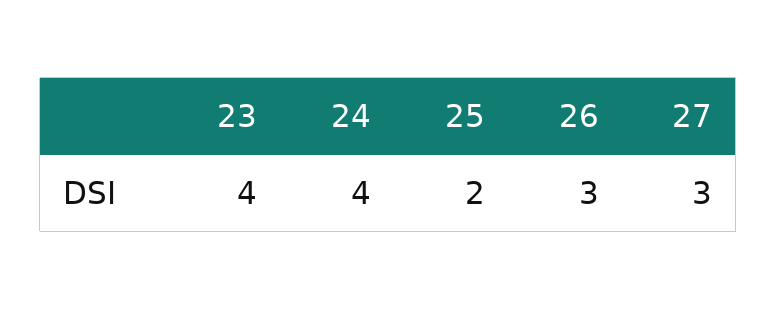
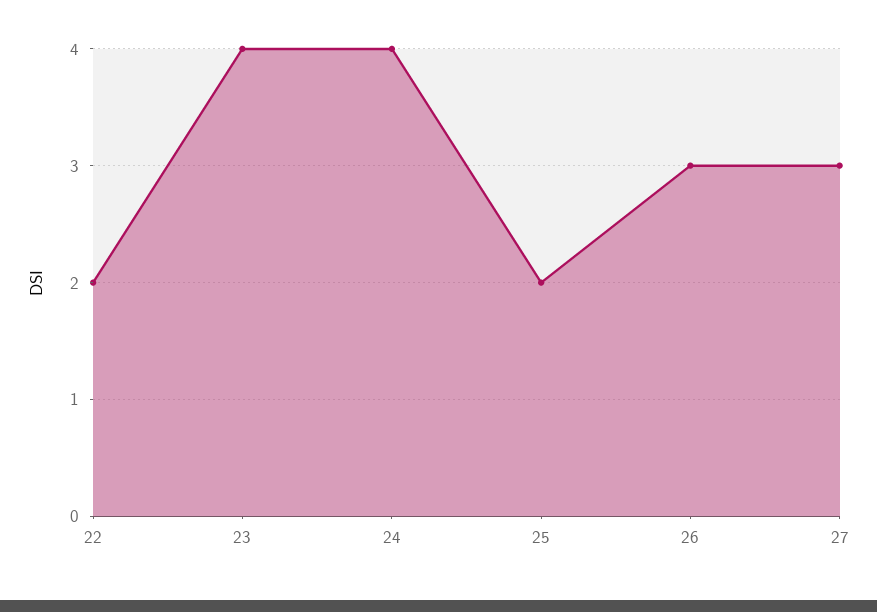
  {
    "23": 4,
    "24": 4,
    "25": 2,
    "26": 3,
-   "27": 3
+   "27": 3,
+   "22": 2
  }

